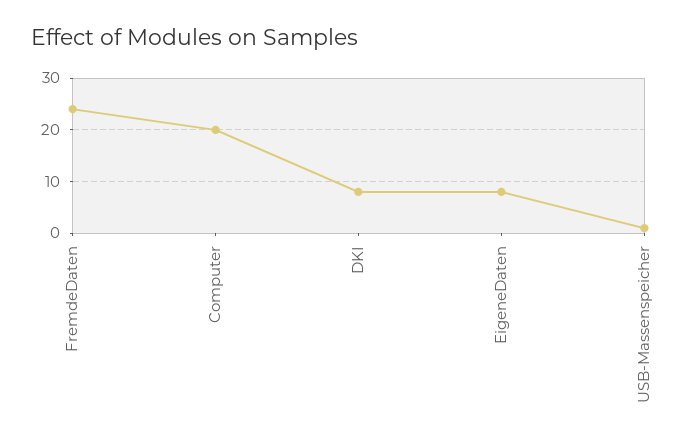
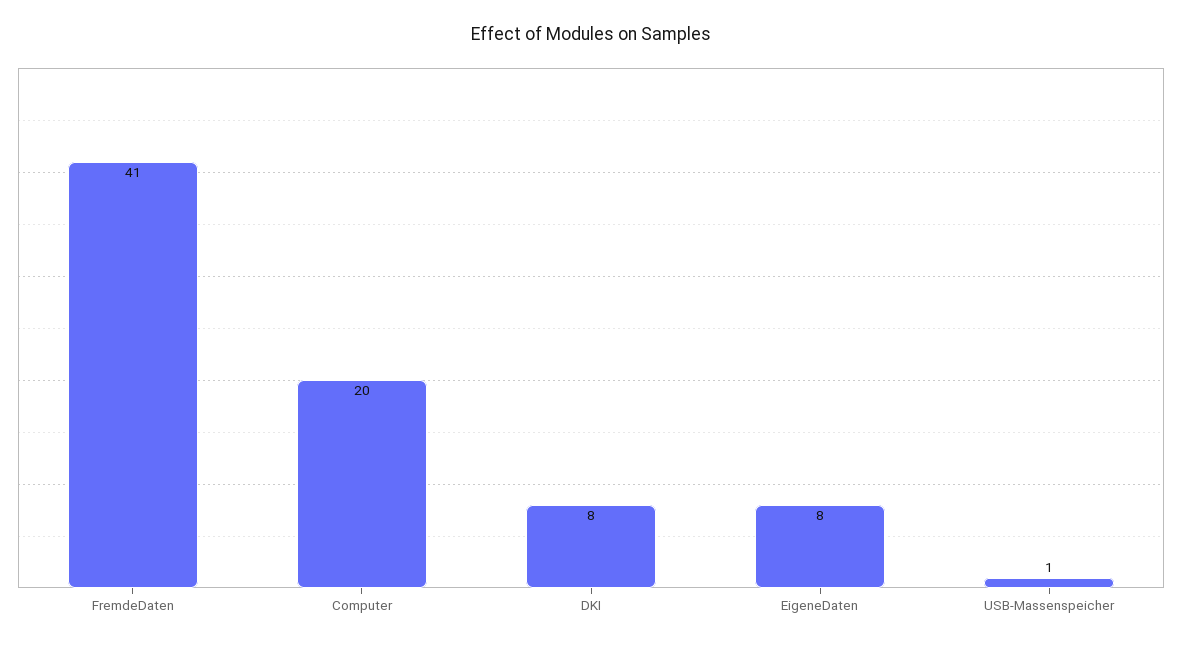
  {
-   "FremdeDaten": 25,
+   "FremdeDaten": 41,
    "Computer": 20,
    "DKI": 8,
    "EigeneDaten": 8,
    "USB-Massenspeicher": 1
  }

